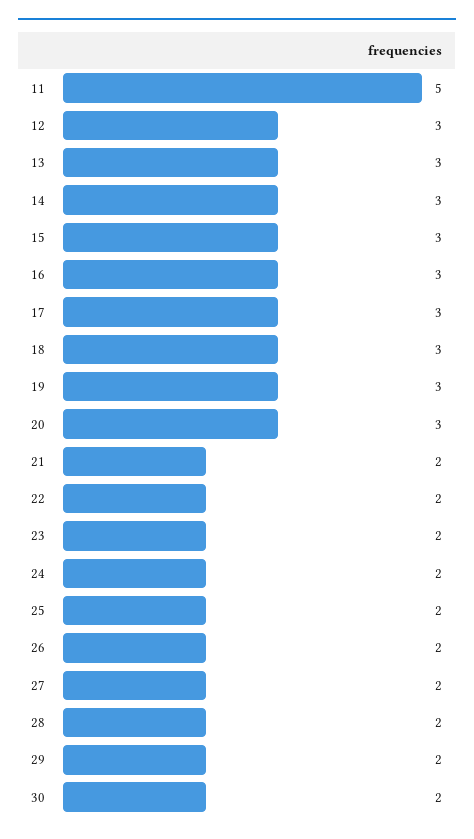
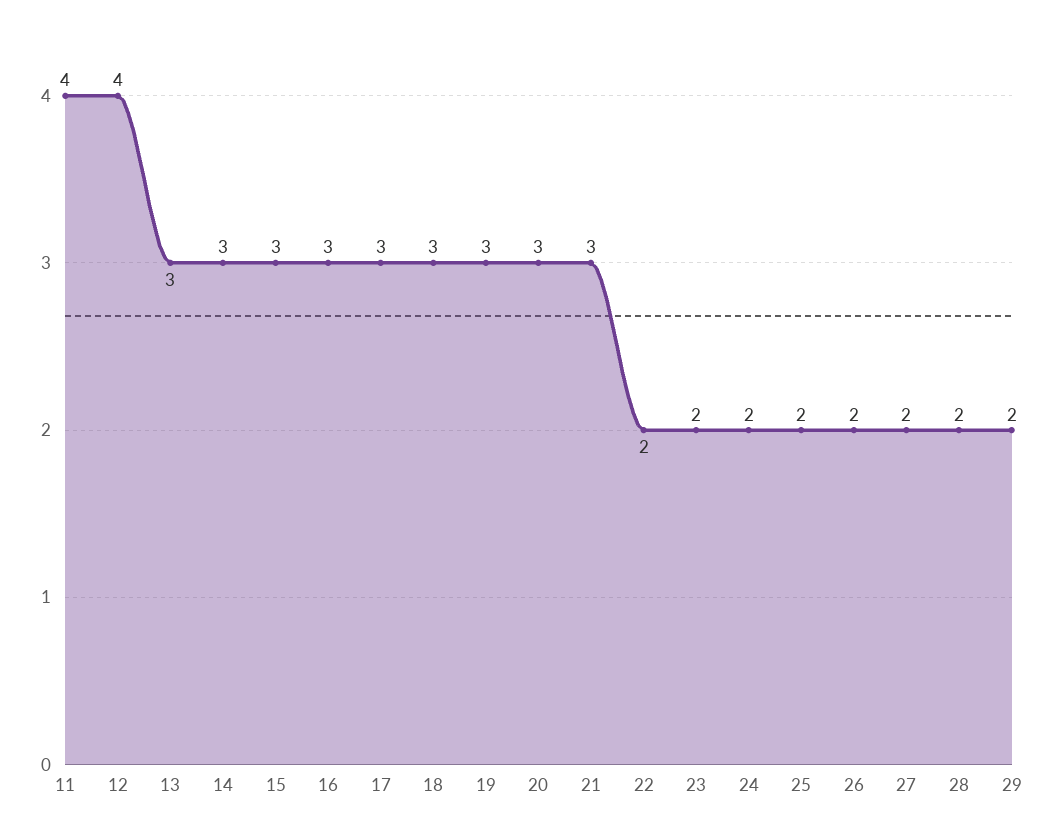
  {
-   "11": 5,
+   "11": 4,
-   "12": 3,
+   "12": 4,
    "13": 3,
    "14": 3,
    "15": 3,
    "16": 3,
    "17": 3,
    "18": 3,
    "19": 3,
    "20": 3,
-   "21": 2,
+   "21": 3,
    "22": 2,
    "23": 2,
    "24": 2,
    "25": 2,
    "26": 2,
    "27": 2,
    "28": 2,
-   "29": 2,
+   "29": 2
-   "30": 2
  }

